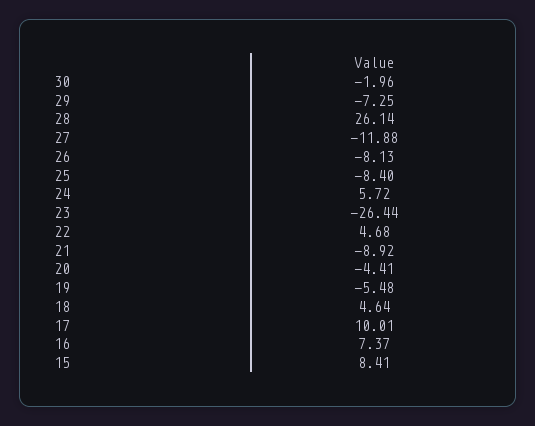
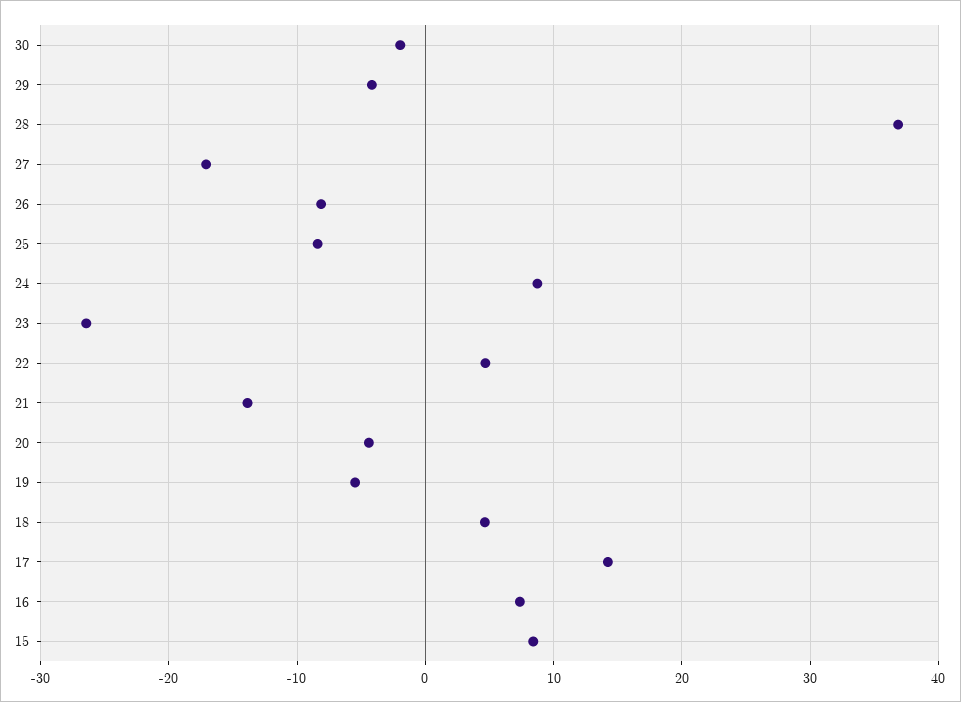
  {
    "30": -1.96,
-   "29": -7.25,
+   "29": -4,
-   "28": 26.14,
+   "28": 37,
-   "27": -11.88,
+   "27": -17,
    "26": -8.13,
    "25": -8.4,
-   "24": 5.72,
+   "24": 9,
    "23": -26.44,
    "22": 4.68,
-   "21": -8.92,
+   "21": -14,
    "20": -4.41,
    "19": -5.48,
    "18": 4.64,
-   "17": 10.01,
+   "17": 14,
    "16": 7.37,
    "15": 8.41
  }

